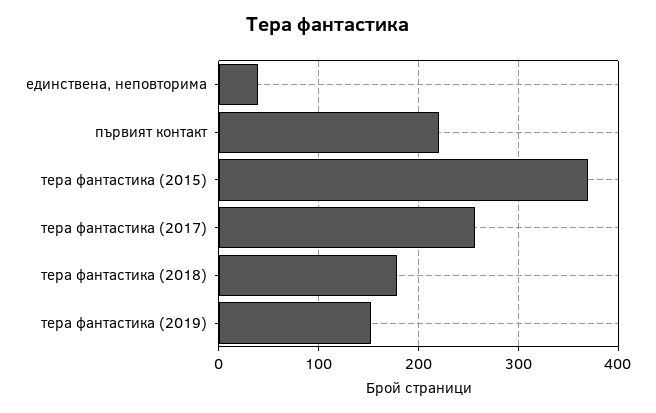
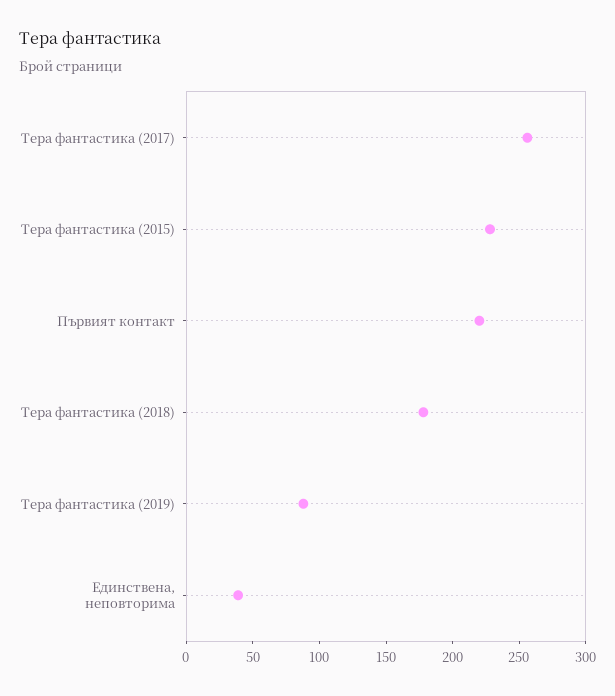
  {
    "единствена, неповторима": 40,
    "първият контакт": 220,
-   "тера фантастика (2015)": 370,
+   "тера фантастика (2015)": 230,
    "тера фантастика (2017)": 260,
    "тера фантастика (2018)": 180,
-   "тера фантастика (2019)": 150
+   "тера фантастика (2019)": 90
  }

